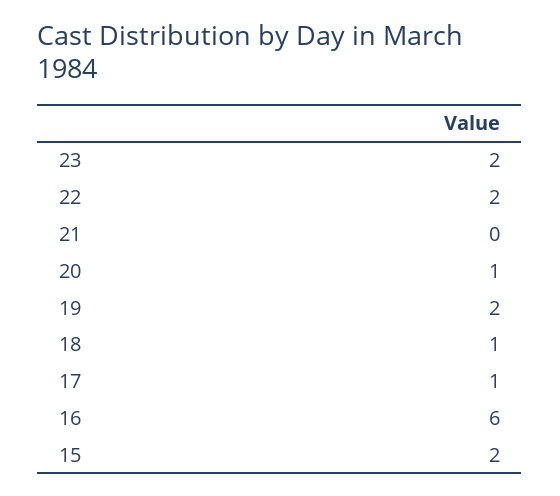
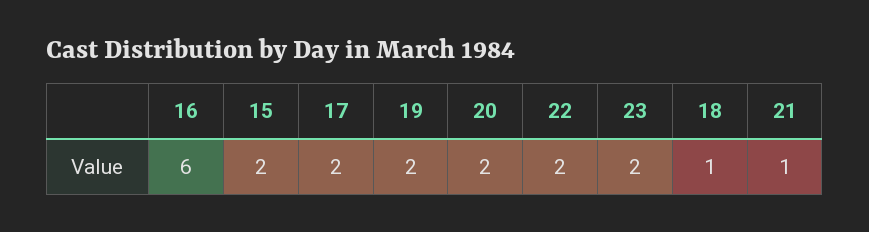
  {
    "23": 2,
    "22": 2,
-   "21": 0,
+   "21": 1,
-   "20": 1,
+   "20": 2,
    "19": 2,
    "18": 1,
-   "17": 1,
+   "17": 2,
    "16": 6,
    "15": 2
  }

